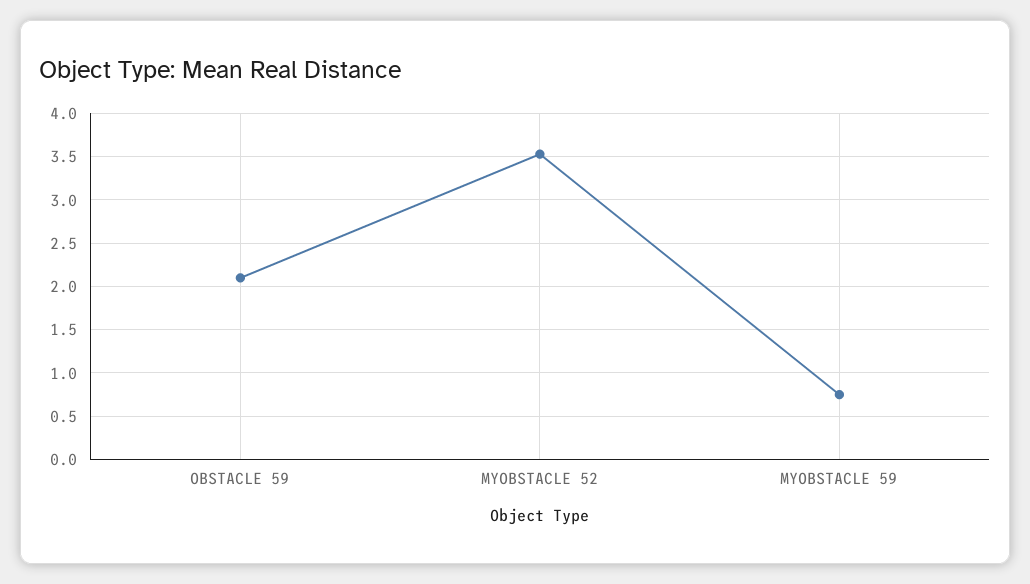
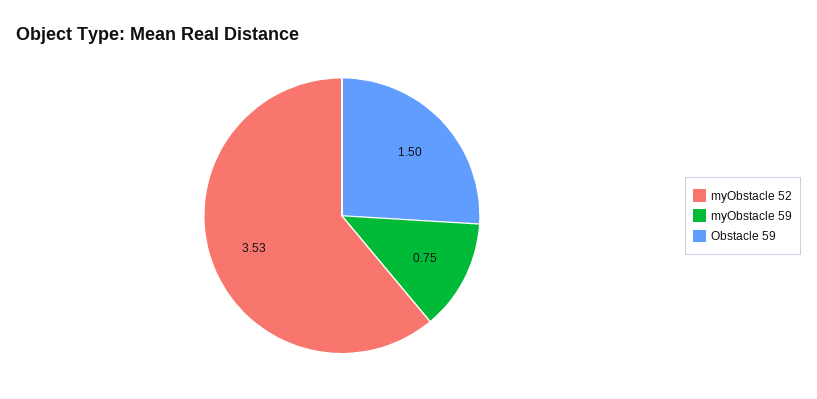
  {
-   "OBSTACLE 59": 2.1,
+   "OBSTACLE 59": 1.5,
    "MYOBSTACLE 52": 3.53,
    "MYOBSTACLE 59": 0.75
  }

